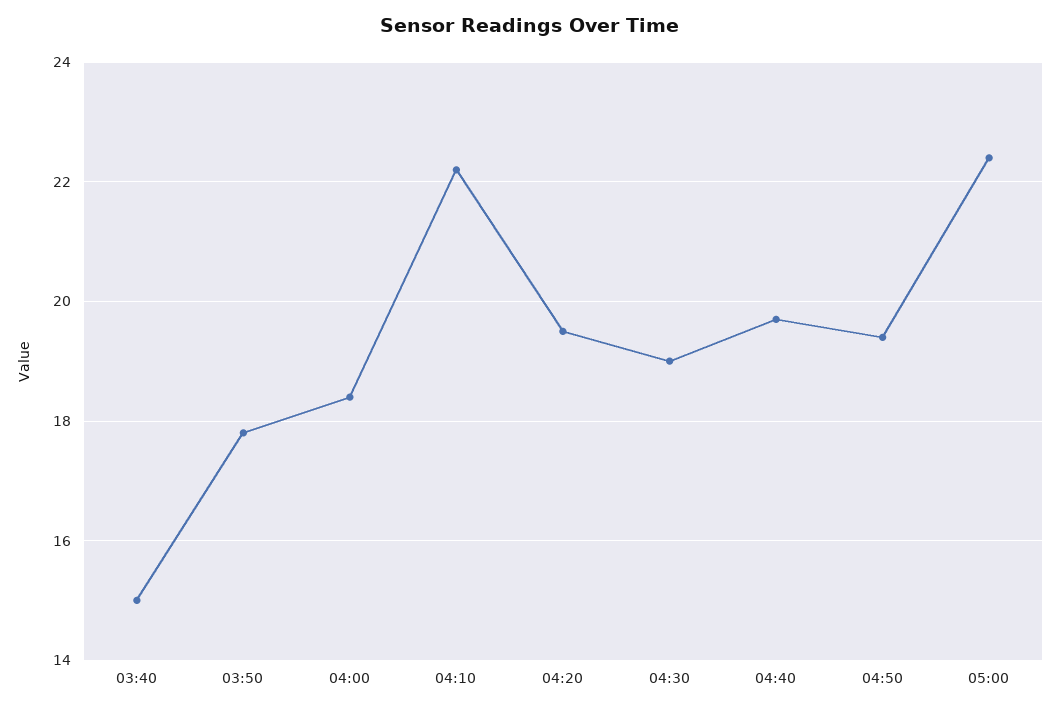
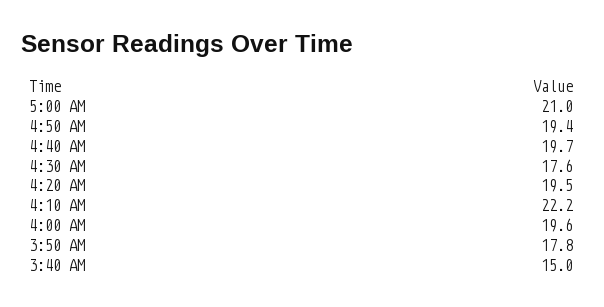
  {
    "03:40": 15,
    "03:50": 17.8,
-   "04:00": 18.5,
+   "04:00": 19.6,
    "04:10": 22.2,
    "04:20": 19.5,
-   "04:30": 19,
+   "04:30": 17.6,
    "04:40": 19.7,
    "04:50": 19.4,
-   "05:00": 22.5
+   "05:00": 21
  }

